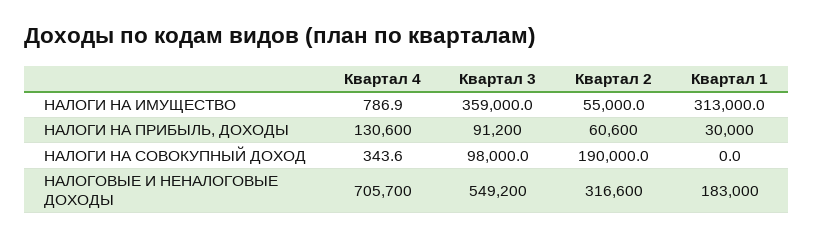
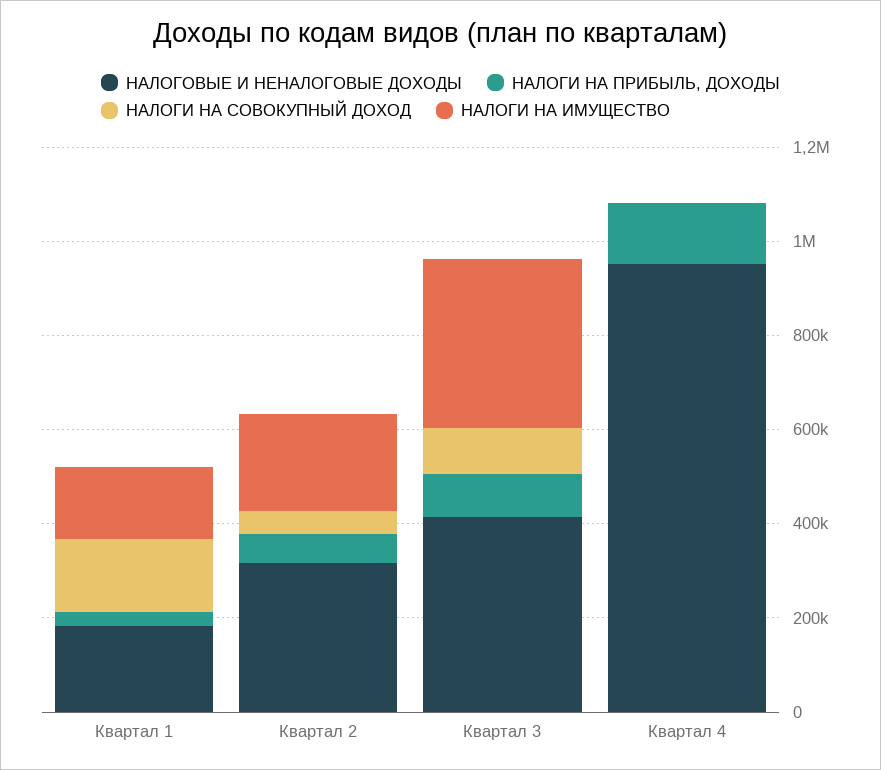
  {
    "НАЛОГИ НА ИМУЩЕСТВО": {
      "Квартал 4": 786.9,
      "Квартал 3": 359000,
-     "Квартал 2": 55000,
+     "Квартал 2": 200000,
-     "Квартал 1": 313000
+     "Квартал 1": 150000
    },
    "НАЛОГИ НА ПРИБЫЛЬ, ДОХОДЫ": {
      "Квартал 4": 130600,
      "Квартал 3": 91200,
      "Квартал 2": 60600,
      "Квартал 1": 30000
    },
    "НАЛОГИ НА СОВОКУПНЫЙ ДОХОД": {
      "Квартал 4": 343.6,
      "Квартал 3": 98000,
-     "Квартал 2": 190000,
+     "Квартал 2": 50000,
-     "Квартал 1": 0
+     "Квартал 1": 150000
    },
    "НАЛОГОВЫЕ И НЕНАЛОГОВЫЕ ДОХОДЫ": {
-     "Квартал 4": 705700,
+     "Квартал 4": 950000,
-     "Квартал 3": 549200,
+     "Квартал 3": 400000,
      "Квартал 2": 316600,
      "Квартал 1": 183000
    }
  }

